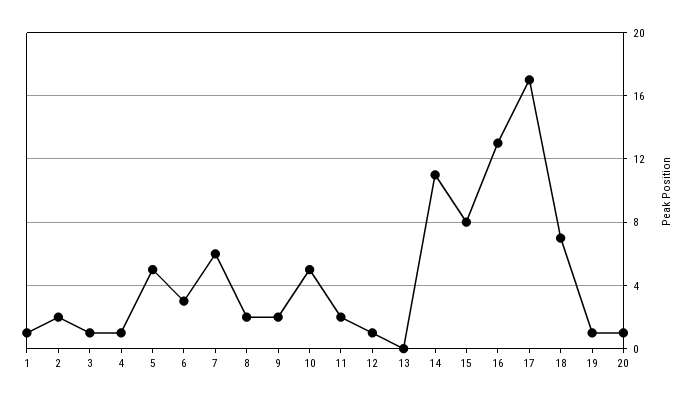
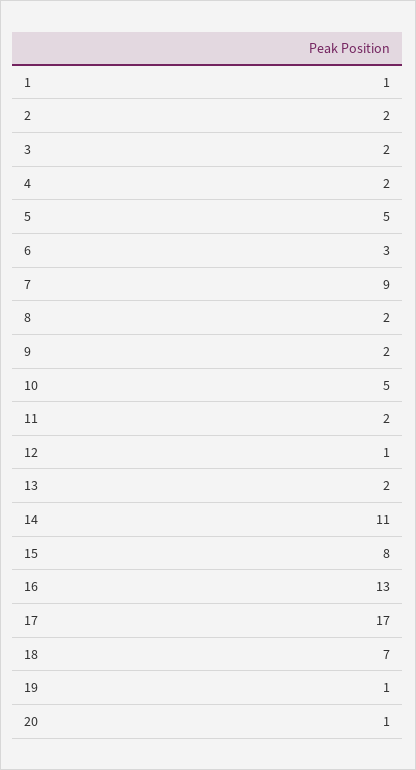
  {
    "1": 1,
    "2": 2,
-   "3": 1,
+   "3": 2,
-   "4": 1,
+   "4": 2,
    "5": 5,
    "6": 3,
-   "7": 6,
+   "7": 9,
    "8": 2,
    "9": 2,
    "10": 5,
    "11": 2,
    "12": 1,
-   "13": 0,
+   "13": 2,
    "14": 11,
    "15": 8,
    "16": 13,
    "17": 17,
    "18": 7,
    "19": 1,
    "20": 1
  }

